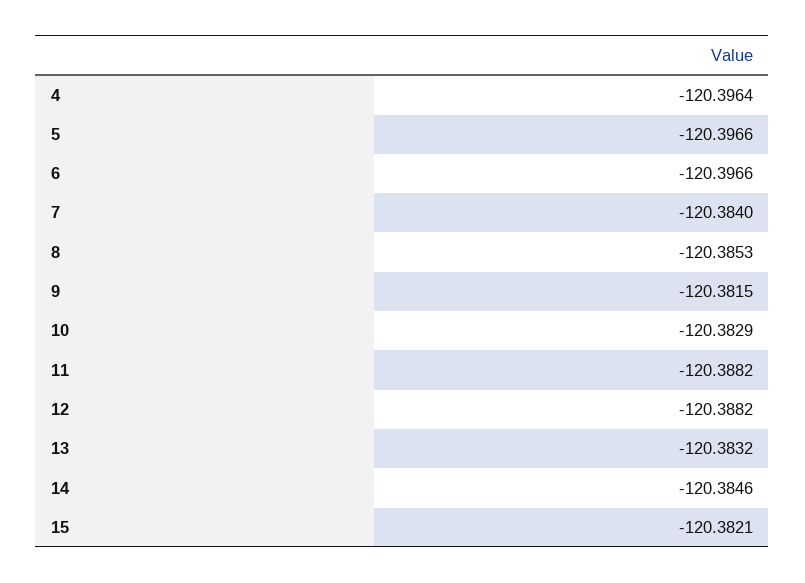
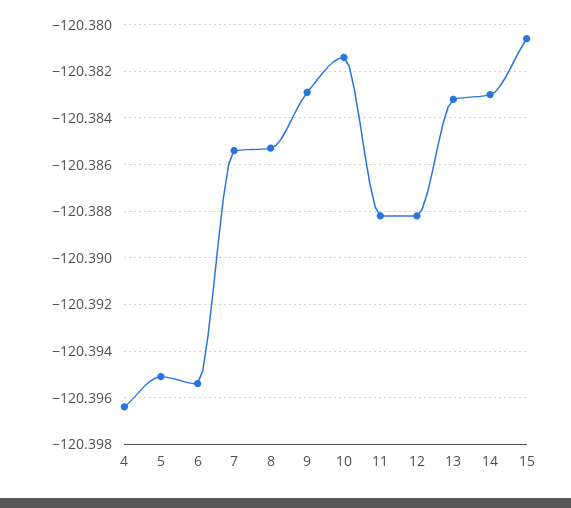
  {
    "4": -120.3964,
-   "5": -120.3966,
+   "5": -120.395,
-   "6": -120.3966,
+   "6": -120.3955,
-   "7": -120.384,
+   "7": -120.3855,
    "8": -120.3853,
-   "9": -120.3815,
+   "9": -120.383,
-   "10": -120.3829,
+   "10": -120.3815,
    "11": -120.3882,
    "12": -120.3882,
    "13": -120.3832,
-   "14": -120.3846,
+   "14": -120.383,
-   "15": -120.3821
+   "15": -120.3805
  }

